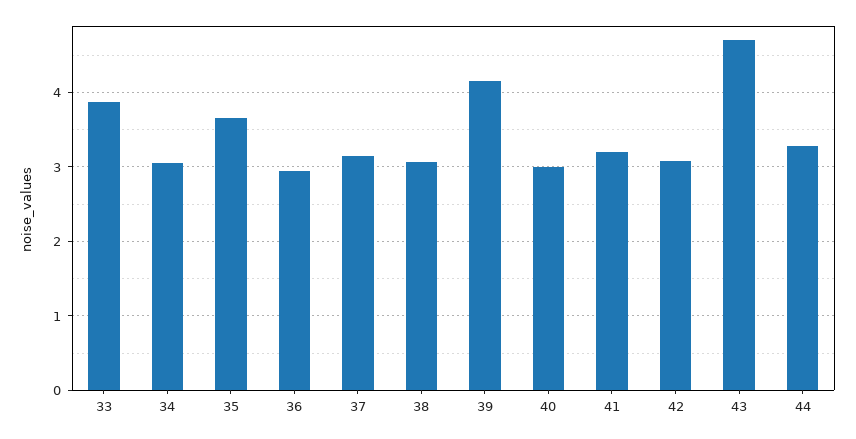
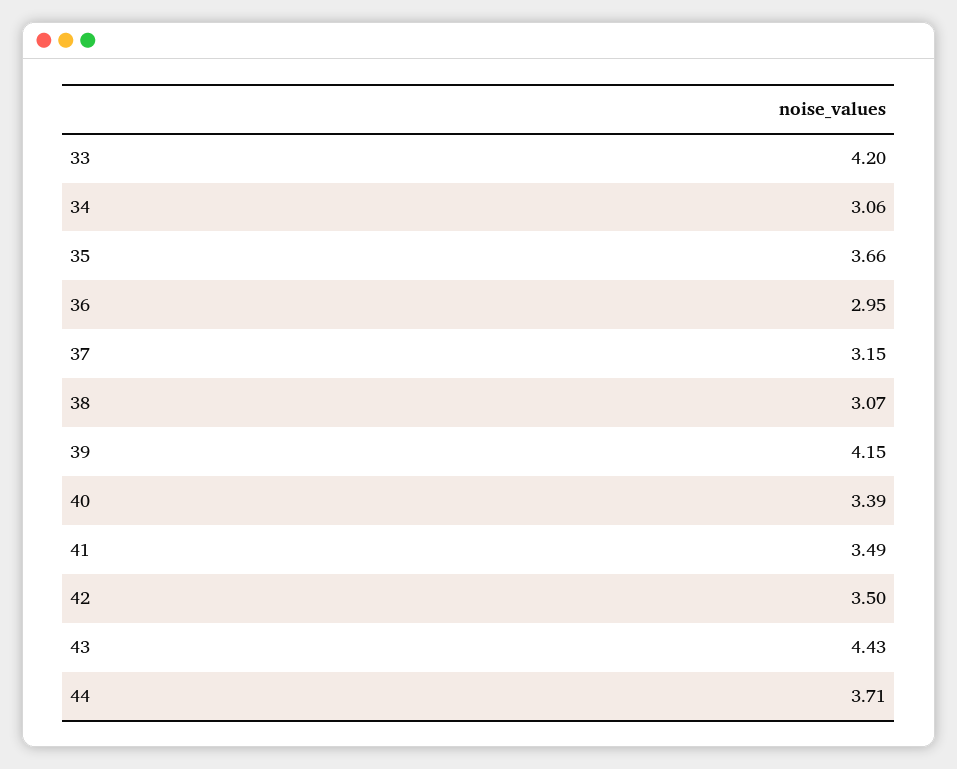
  {
-   "33": 3.9,
+   "33": 4.2,
    "34": 3.06,
    "35": 3.66,
    "36": 2.95,
    "37": 3.15,
    "38": 3.07,
    "39": 4.15,
-   "40": 3,
+   "40": 3.39,
-   "41": 3.2,
+   "41": 3.49,
-   "42": 3.1,
+   "42": 3.5,
-   "43": 4.7,
+   "43": 4.43,
-   "44": 3.3
+   "44": 3.71
  }

